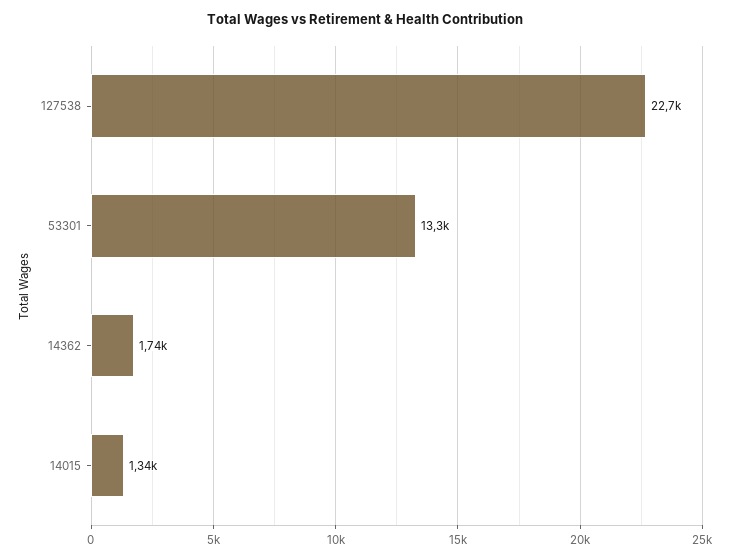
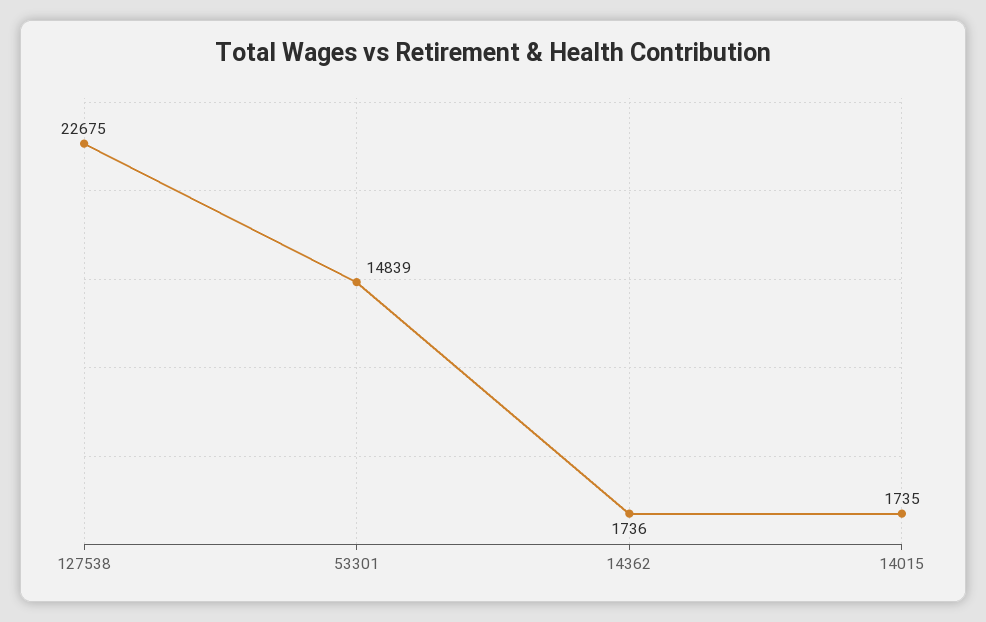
  {
    "127538": 22675,
-   "53301": 13300,
+   "53301": 14839,
    "14362": 1736,
-   "14015": 1340
+   "14015": 1735
  }

